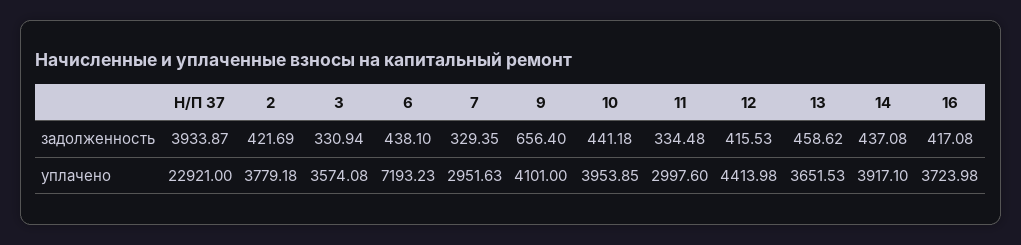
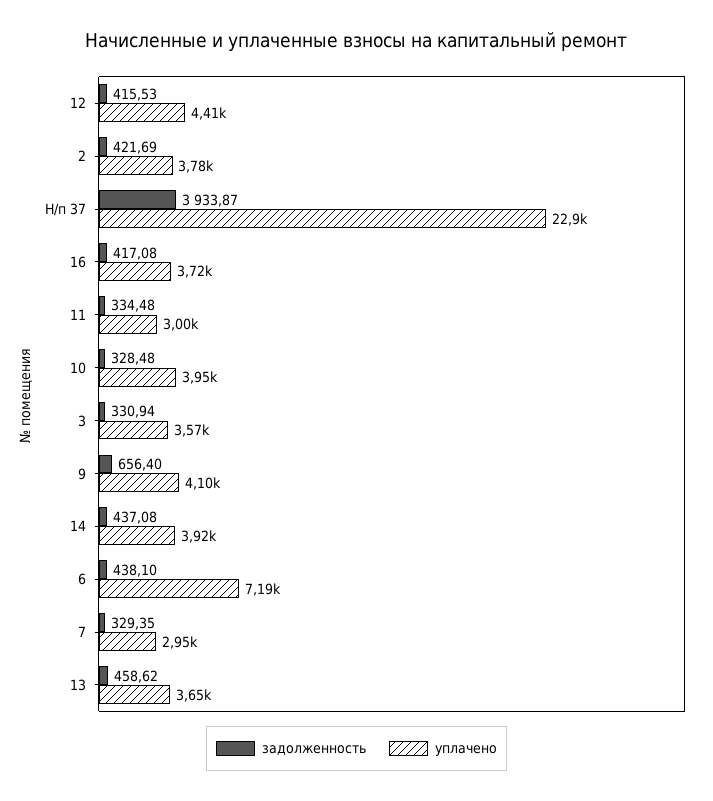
  {
    "задолженность": {
      "Н/П 37": 3933.87,
      "2": 421.69,
      "3": 330.94,
      "6": 438.1,
      "7": 329.35,
      "9": 656.4,
-     "10": 441.18,
+     "10": 328.48,
      "11": 334.48,
      "12": 415.53,
      "13": 458.62,
      "14": 437.08,
      "16": 417.08
    },
    "уплачено": {
      "Н/П 37": 22921,
      "2": 3779.18,
      "3": 3574.08,
      "6": 7193.23,
      "7": 2951.63,
      "9": 4101,
      "10": 3953.85,
      "11": 2997.6,
      "12": 4413.98,
      "13": 3651.53,
      "14": 3917.1,
      "16": 3723.98
    }
  }

